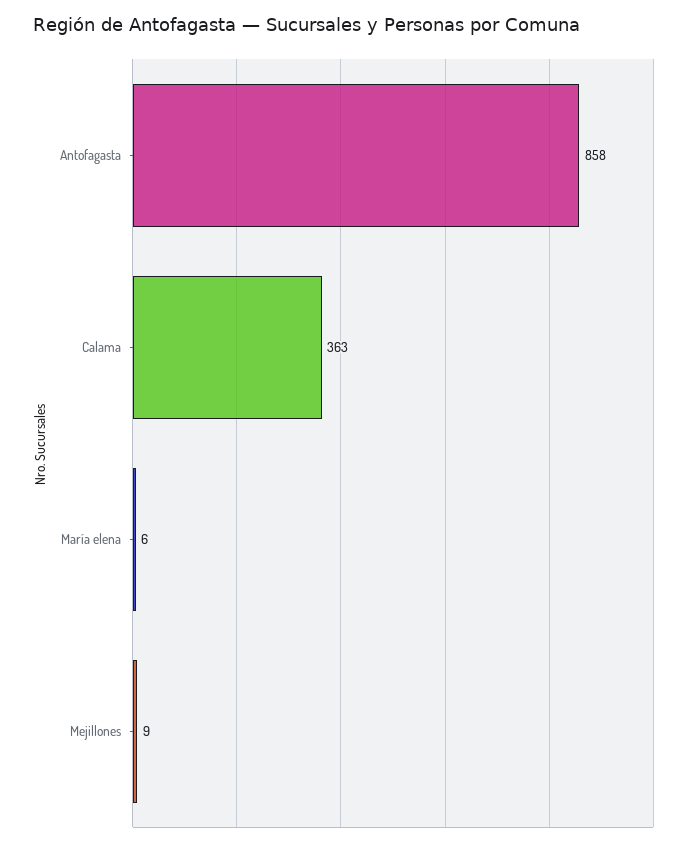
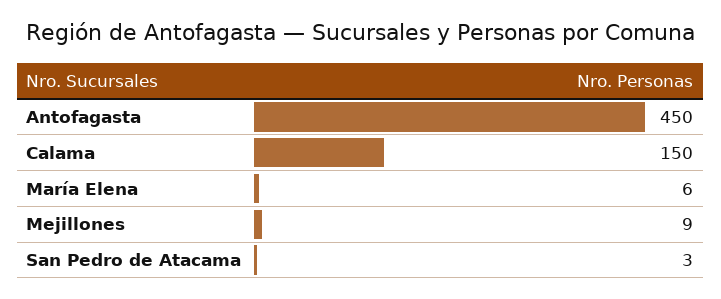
  {
-   "Antofagasta": 858,
+   "Antofagasta": 450,
-   "Calama": 363,
+   "Calama": 150,
    "María elena": 6,
-   "Mejillones": 9
+   "Mejillones": 9,
+   "San Pedro de Atacama": 3
  }

